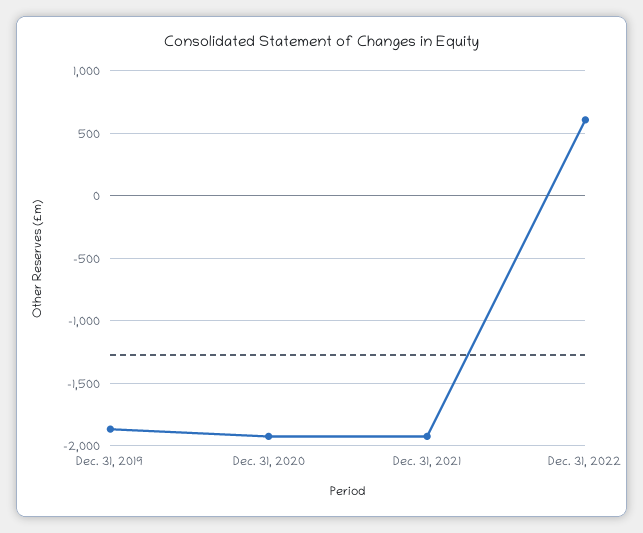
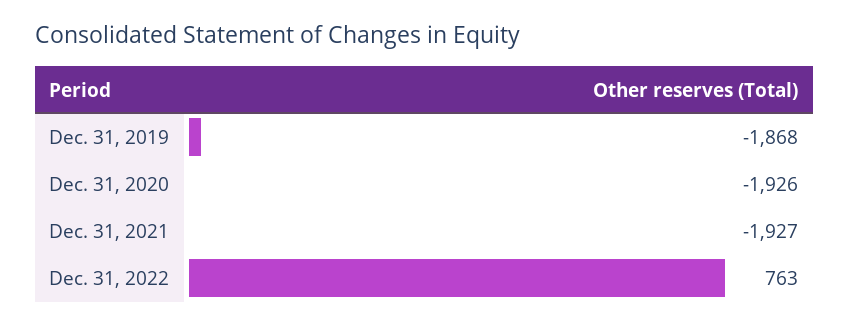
  {
    "Dec. 31, 2019": -1868,
    "Dec. 31, 2020": -1926,
    "Dec. 31, 2021": -1927,
-   "Dec. 31, 2022": 600
+   "Dec. 31, 2022": 763
  }

